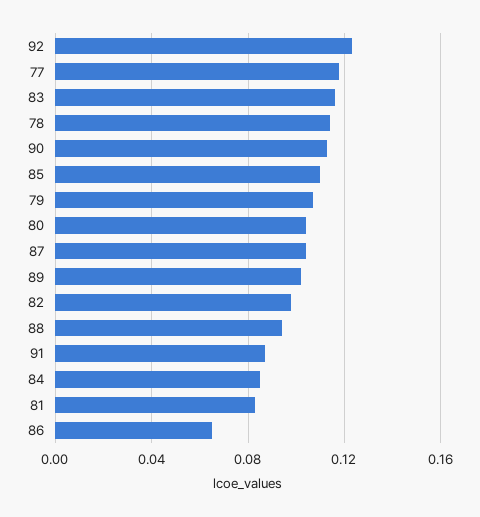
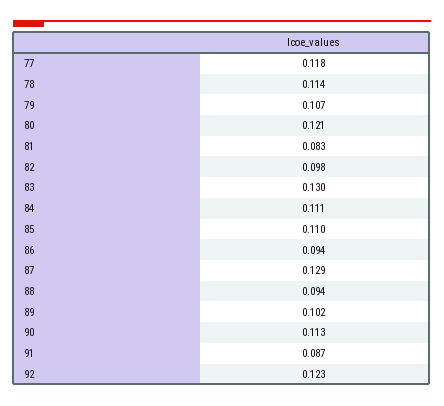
  {
    "92": 0.123,
    "77": 0.118,
-   "83": 0.115,
+   "83": 0.13,
    "78": 0.114,
    "90": 0.113,
    "85": 0.11,
    "79": 0.107,
-   "80": 0.105,
+   "80": 0.121,
-   "87": 0.105,
+   "87": 0.129,
    "89": 0.102,
    "82": 0.098,
    "88": 0.094,
    "91": 0.087,
-   "84": 0.085,
+   "84": 0.111,
    "81": 0.083,
-   "86": 0.065
+   "86": 0.094
  }

